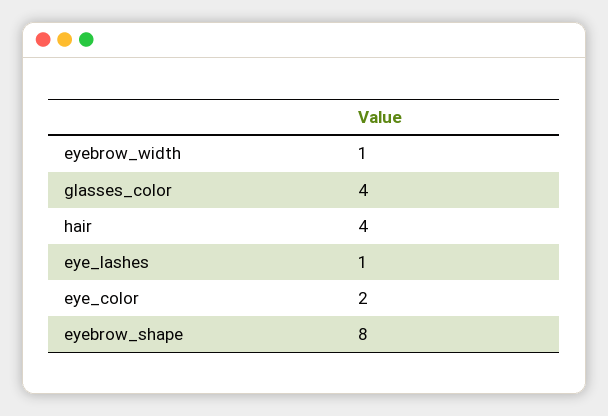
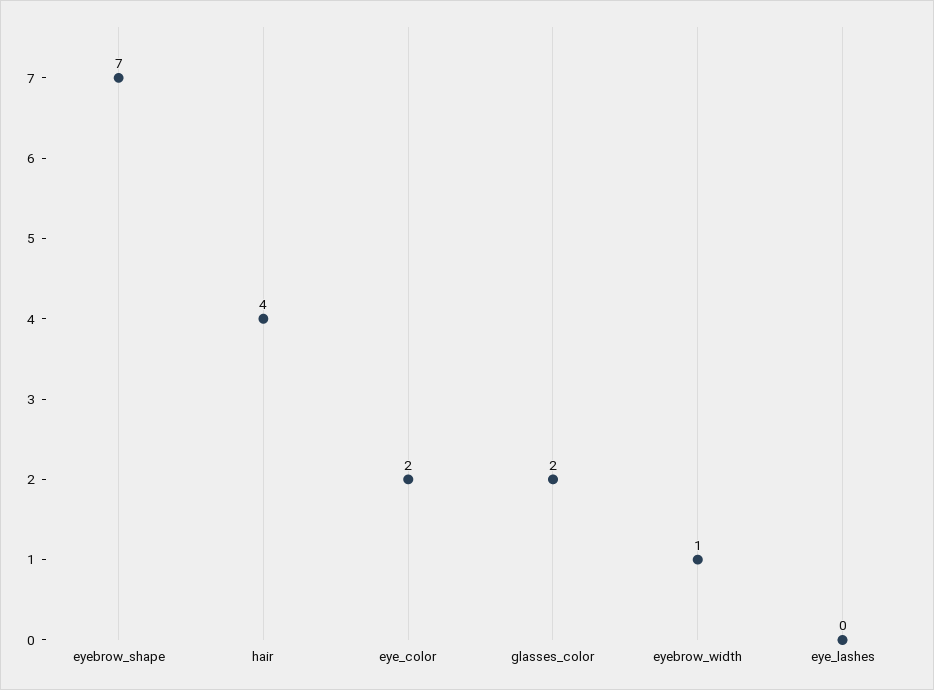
  {
    "eyebrow_width": 1,
-   "glasses_color": 4,
+   "glasses_color": 2,
    "hair": 4,
-   "eye_lashes": 1,
+   "eye_lashes": 0,
    "eye_color": 2,
-   "eyebrow_shape": 8
+   "eyebrow_shape": 7
  }

